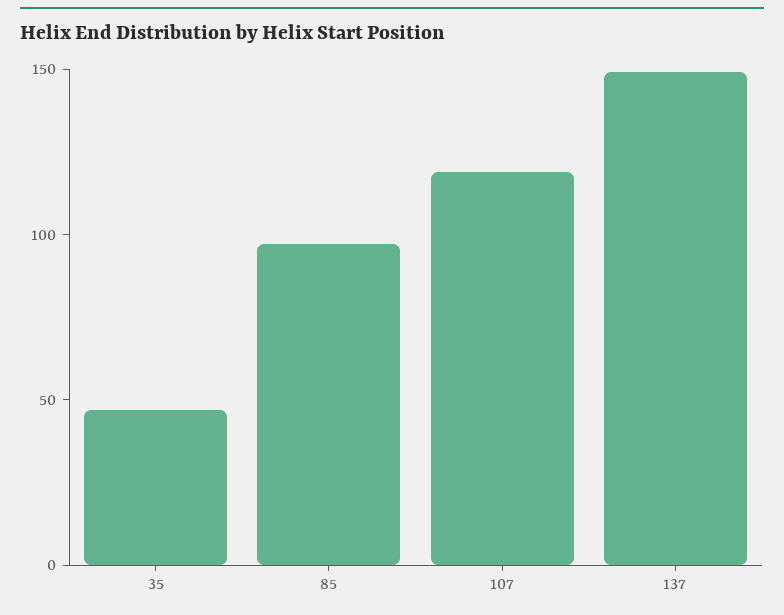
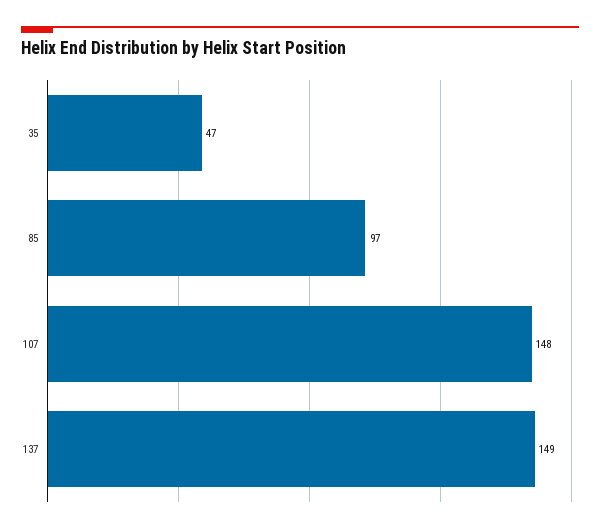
  {
    "35": 47,
    "85": 97,
-   "107": 120,
+   "107": 148,
    "137": 149
  }

